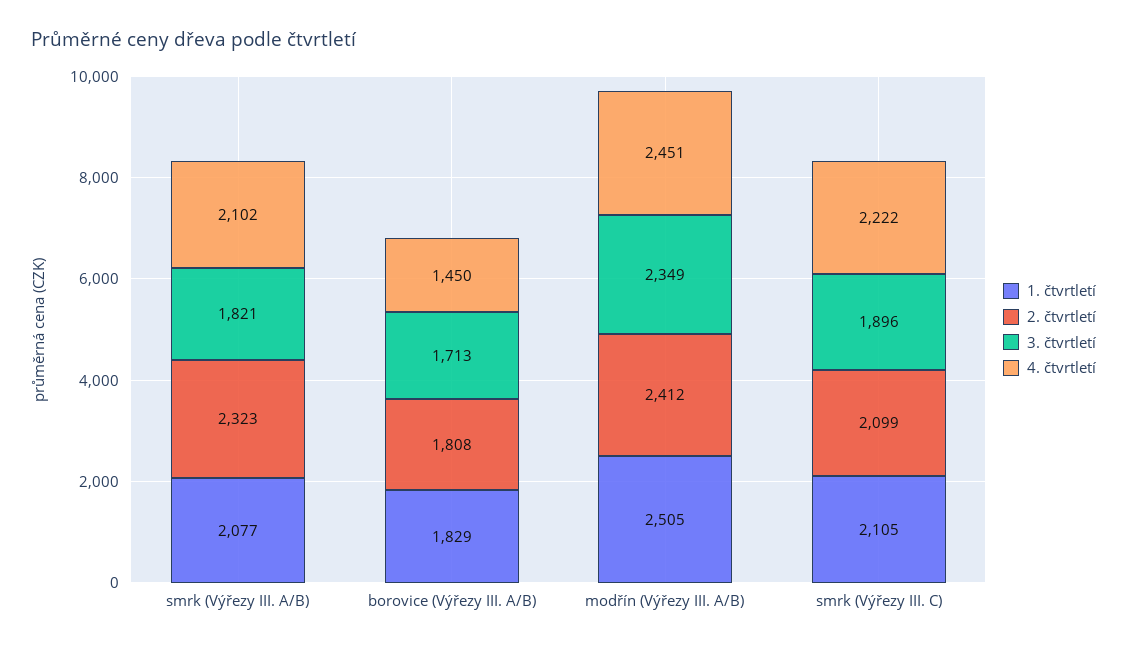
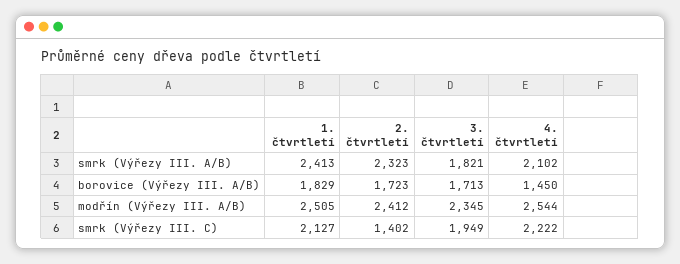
  {
    "1. čtvrtletí": {
-     "smrk (Výřezy III. A/B)": 2077,
+     "smrk (Výřezy III. A/B)": 2413,
      "borovice (Výřezy III. A/B)": 1829,
      "modřín (Výřezy III. A/B)": 2505,
-     "smrk (Výřezy III. C)": 2105
+     "smrk (Výřezy III. C)": 2127
    },
    "2. čtvrtletí": {
      "smrk (Výřezy III. A/B)": 2323,
-     "borovice (Výřezy III. A/B)": 1808,
+     "borovice (Výřezy III. A/B)": 1723,
      "modřín (Výřezy III. A/B)": 2412,
-     "smrk (Výřezy III. C)": 2099
+     "smrk (Výřezy III. C)": 1402
    },
    "3. čtvrtletí": {
      "smrk (Výřezy III. A/B)": 1821,
      "borovice (Výřezy III. A/B)": 1713,
-     "modřín (Výřezy III. A/B)": 2349,
+     "modřín (Výřezy III. A/B)": 2345,
-     "smrk (Výřezy III. C)": 1896
+     "smrk (Výřezy III. C)": 1949
    },
    "4. čtvrtletí": {
      "smrk (Výřezy III. A/B)": 2102,
      "borovice (Výřezy III. A/B)": 1450,
-     "modřín (Výřezy III. A/B)": 2451,
+     "modřín (Výřezy III. A/B)": 2544,
      "smrk (Výřezy III. C)": 2222
    }
  }

